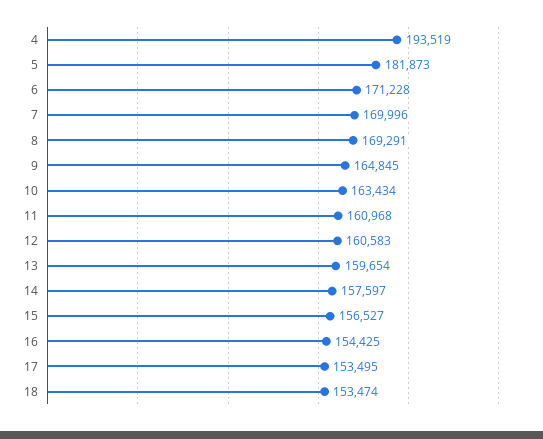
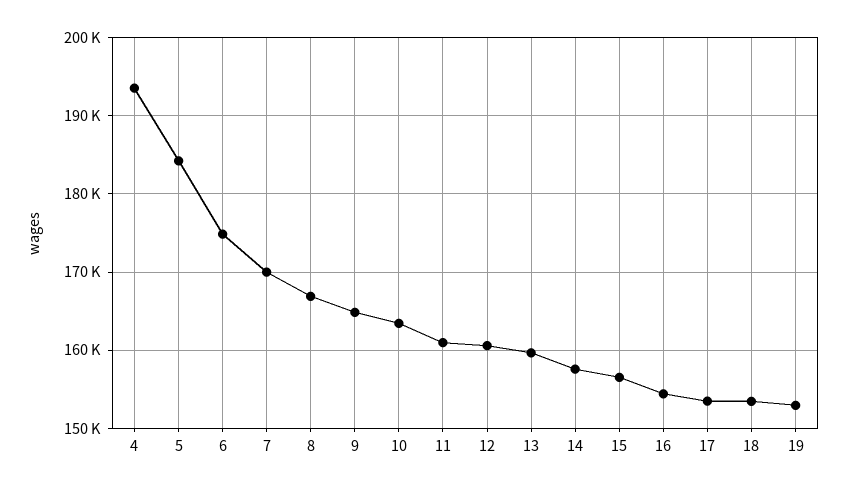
  {
    "4": 193519,
-   "5": 181873,
+   "5": 184000,
-   "6": 171228,
+   "6": 175000,
    "7": 169996,
-   "8": 169291,
+   "8": 167000,
    "9": 164845,
    "10": 163434,
    "11": 160968,
    "12": 160583,
    "13": 159654,
    "14": 157597,
    "15": 156527,
    "16": 154425,
    "17": 153495,
-   "18": 153474
+   "18": 153474,
+   "19": 153000
  }

